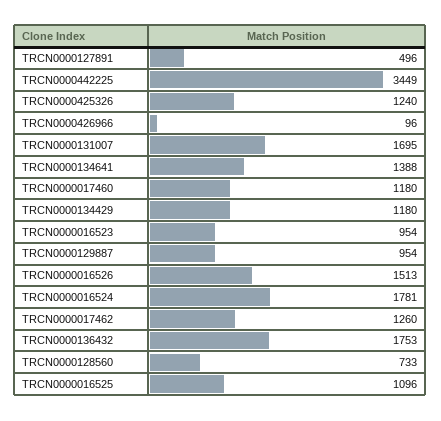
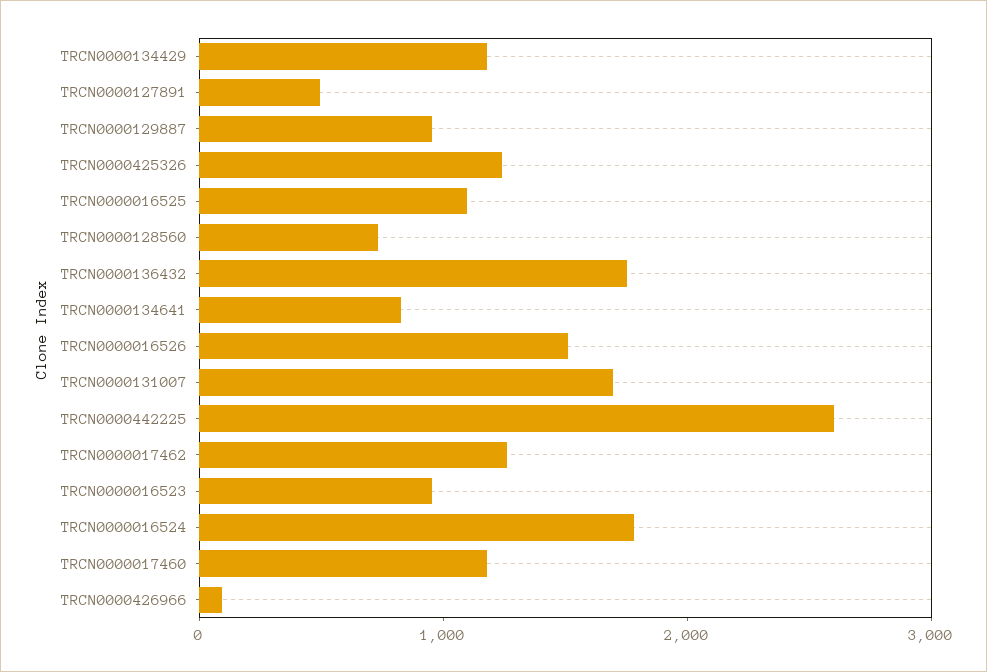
  {
    "TRCN0000127891": 496,
-   "TRCN0000442225": 3449,
+   "TRCN0000442225": 2600,
    "TRCN0000425326": 1240,
    "TRCN0000426966": 96,
    "TRCN0000131007": 1695,
-   "TRCN0000134641": 1388,
+   "TRCN0000134641": 800,
    "TRCN0000017460": 1180,
    "TRCN0000134429": 1180,
    "TRCN0000016523": 954,
    "TRCN0000129887": 954,
    "TRCN0000016526": 1513,
    "TRCN0000016524": 1781,
    "TRCN0000017462": 1260,
    "TRCN0000136432": 1753,
    "TRCN0000128560": 733,
    "TRCN0000016525": 1096
  }

